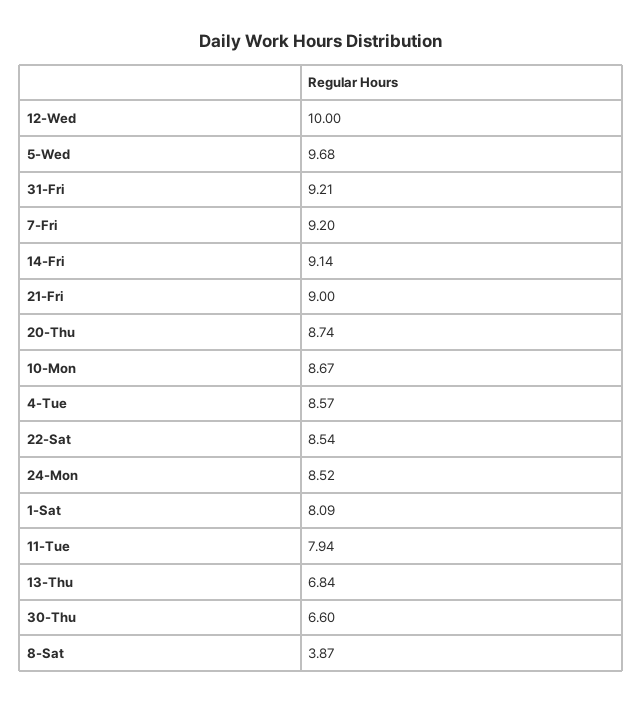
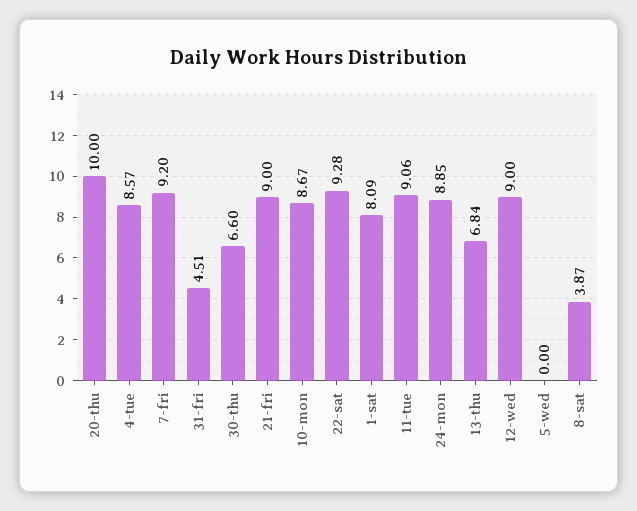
  {
-   "12-Wed": 10,
+   "12-Wed": 9,
-   "5-Wed": 9.68,
+   "5-Wed": 0,
-   "31-Fri": 9.21,
+   "31-Fri": 4.51,
    "7-Fri": 9.2,
-   "14-Fri": 9.14,
    "21-Fri": 9,
-   "20-Thu": 8.74,
+   "20-Thu": 10,
    "10-Mon": 8.67,
    "4-Tue": 8.57,
-   "22-Sat": 8.54,
+   "22-Sat": 9.28,
-   "24-Mon": 8.52,
+   "24-Mon": 8.85,
    "1-Sat": 8.09,
-   "11-Tue": 7.94,
+   "11-Tue": 9.06,
    "13-Thu": 6.84,
    "30-Thu": 6.6,
    "8-Sat": 3.87
  }

